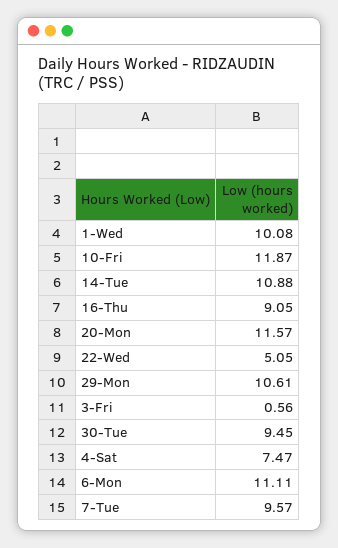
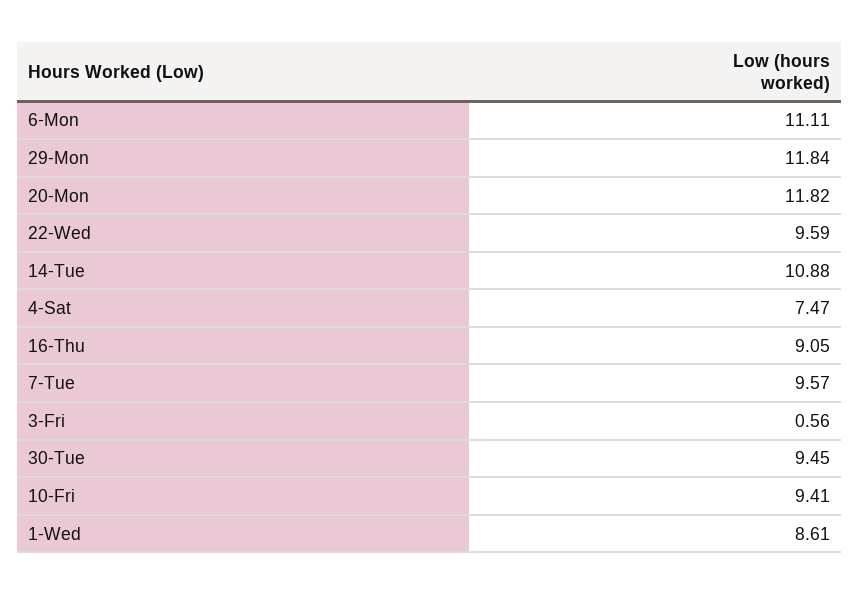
  {
-   "1-Wed": 10.08,
+   "1-Wed": 8.61,
-   "10-Fri": 11.87,
+   "10-Fri": 9.41,
    "14-Tue": 10.88,
    "16-Thu": 9.05,
-   "20-Mon": 11.57,
+   "20-Mon": 11.82,
-   "22-Wed": 5.05,
+   "22-Wed": 9.59,
-   "29-Mon": 10.61,
+   "29-Mon": 11.84,
    "3-Fri": 0.56,
    "30-Tue": 9.45,
    "4-Sat": 7.47,
    "6-Mon": 11.11,
    "7-Tue": 9.57
  }

